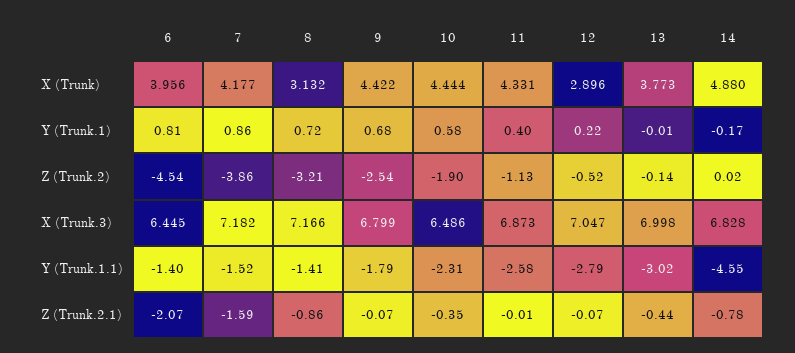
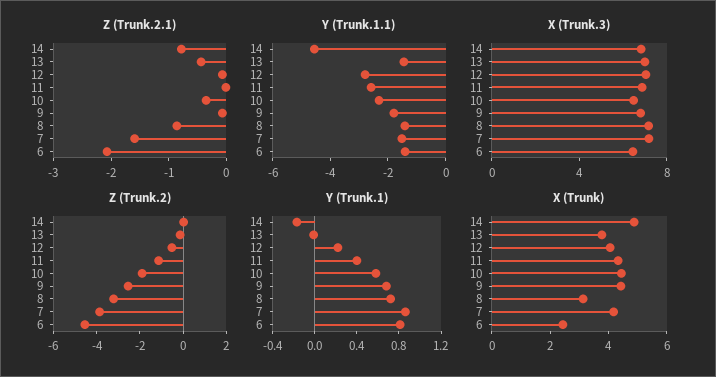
  {
    "X (Trunk)": {
-     "6": 3.956,
+     "6": 2.5,
      "7": 4.177,
      "8": 3.132,
      "9": 4.422,
      "10": 4.444,
      "11": 4.331,
-     "12": 2.896,
+     "12": 4,
      "13": 3.773,
      "14": 4.88
    },
    "Y (Trunk.1)": {
      "6": 0.81,
      "7": 0.86,
      "8": 0.72,
      "9": 0.68,
      "10": 0.58,
      "11": 0.4,
      "12": 0.22,
      "13": -0.01,
      "14": -0.17
    },
    "Z (Trunk.2)": {
      "6": -4.54,
      "7": -3.86,
      "8": -3.21,
      "9": -2.54,
      "10": -1.9,
      "11": -1.13,
      "12": -0.52,
      "13": -0.14,
      "14": 0.02
    },
    "X (Trunk.3)": {
      "6": 6.445,
      "7": 7.182,
      "8": 7.166,
      "9": 6.799,
      "10": 6.486,
      "11": 6.873,
      "12": 7.047,
      "13": 6.998,
      "14": 6.828
    },
    "Y (Trunk.1.1)": {
      "6": -1.4,
      "7": -1.52,
      "8": -1.41,
      "9": -1.79,
      "10": -2.31,
      "11": -2.58,
      "12": -2.79,
-     "13": -3.02,
+     "13": -1.5,
      "14": -4.55
    },
    "Z (Trunk.2.1)": {
      "6": -2.07,
      "7": -1.59,
      "8": -0.86,
      "9": -0.07,
      "10": -0.35,
      "11": -0.01,
      "12": -0.07,
      "13": -0.44,
      "14": -0.78
    }
  }

